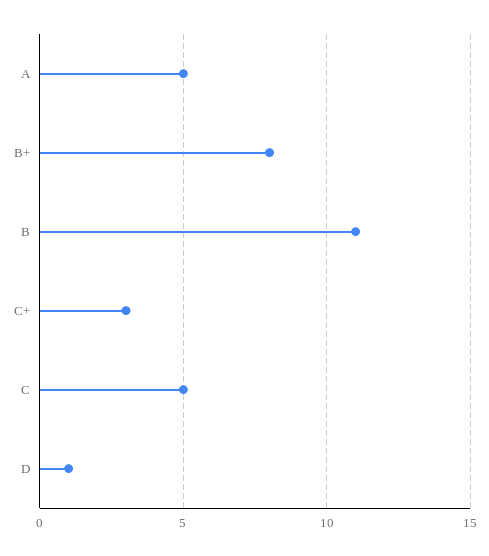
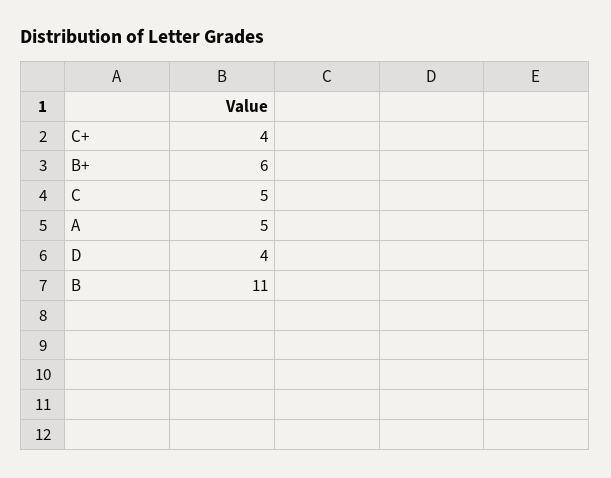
  {
    "A": 5,
-   "B+": 8,
+   "B+": 6,
    "B": 11,
-   "C+": 3,
+   "C+": 4,
    "C": 5,
-   "D": 1
+   "D": 4
  }

